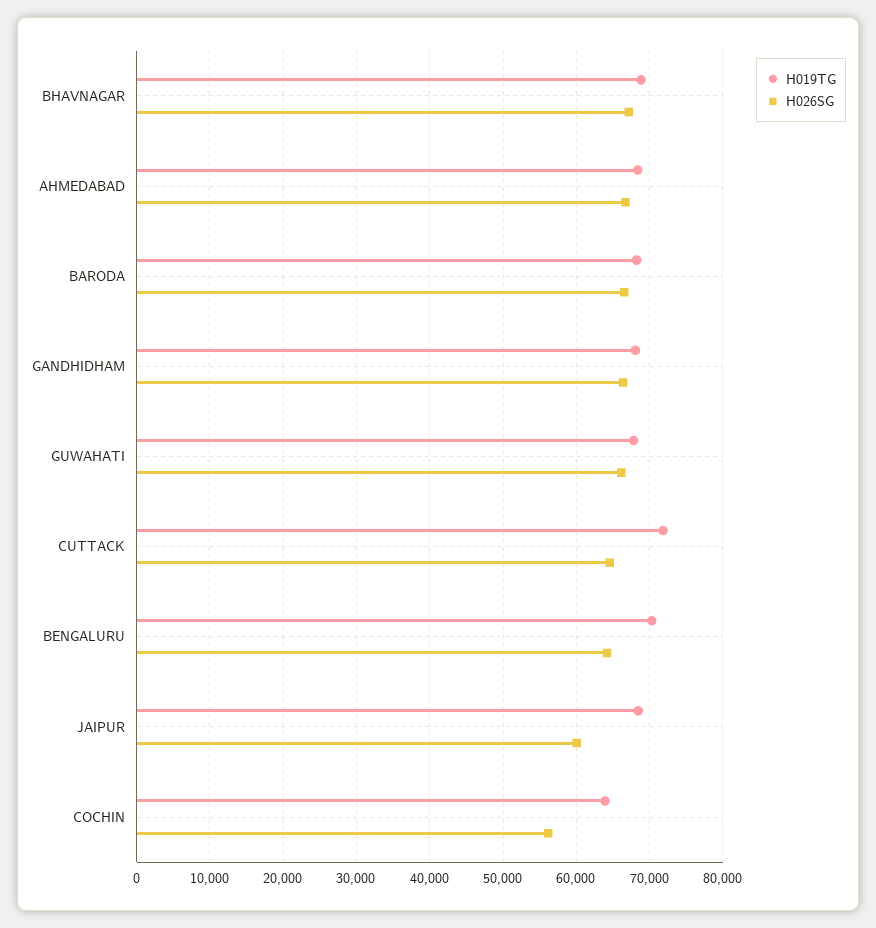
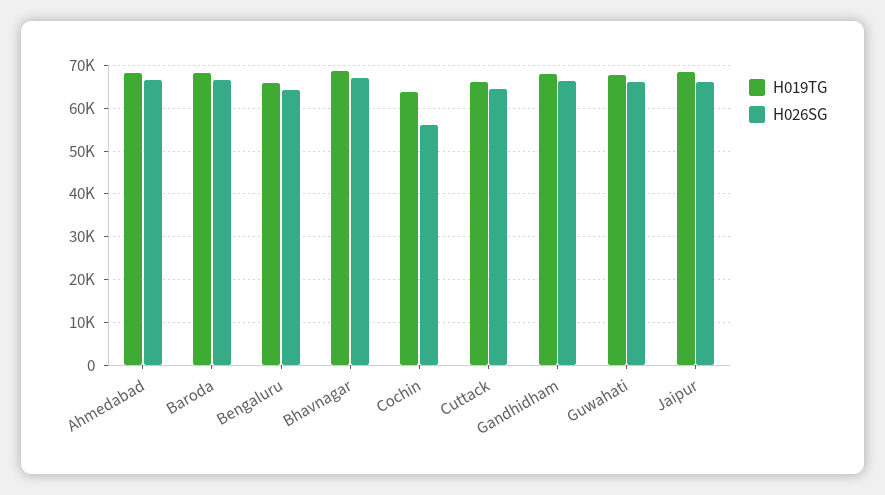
  {
    "H019TG": {
      "BHAVNAGAR": 69000,
      "AHMEDABAD": 68000,
      "BARODA": 68000,
      "GANDHIDHAM": 68000,
      "GUWAHATI": 68000,
-     "CUTTACK": 72000,
+     "CUTTACK": 66000,
-     "BENGALURU": 70000,
+     "BENGALURU": 66000,
      "JAIPUR": 68000,
      "COCHIN": 64000
    },
    "H026SG": {
      "BHAVNAGAR": 67000,
      "AHMEDABAD": 67000,
      "BARODA": 67000,
      "GANDHIDHAM": 66000,
      "GUWAHATI": 66000,
      "CUTTACK": 65000,
      "BENGALURU": 64000,
-     "JAIPUR": 60000,
+     "JAIPUR": 66000,
      "COCHIN": 56000
    }
  }

